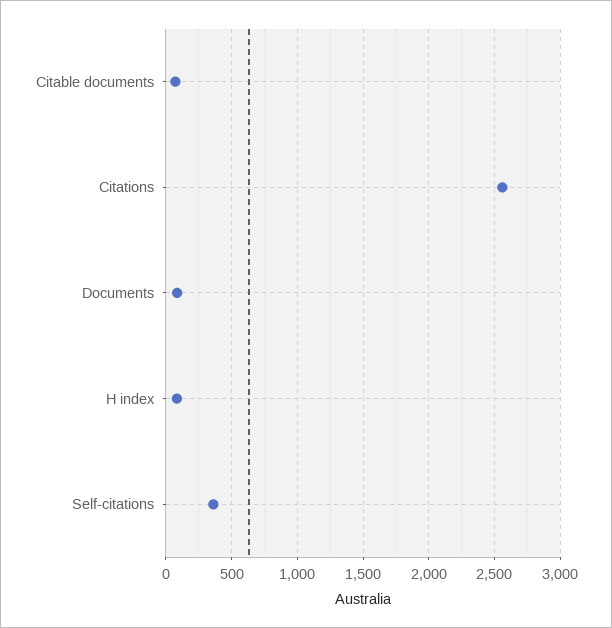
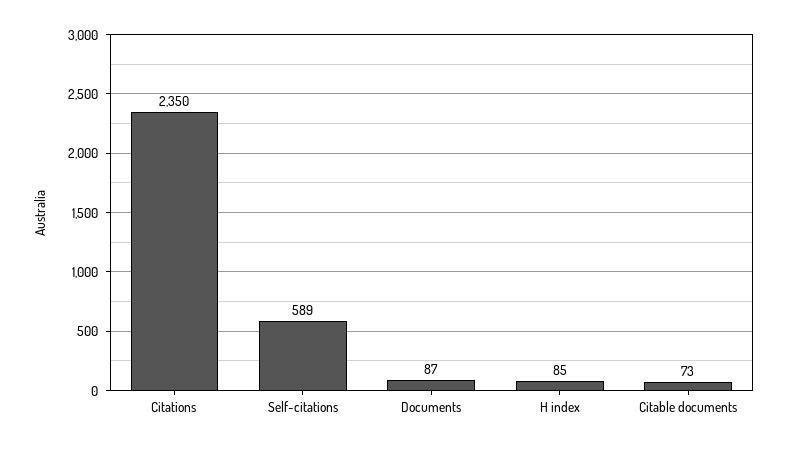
  {
    "Citable documents": 73,
-   "Citations": 2550,
+   "Citations": 2350,
    "Documents": 87,
    "H index": 85,
-   "Self-citations": 350
+   "Self-citations": 589
  }

